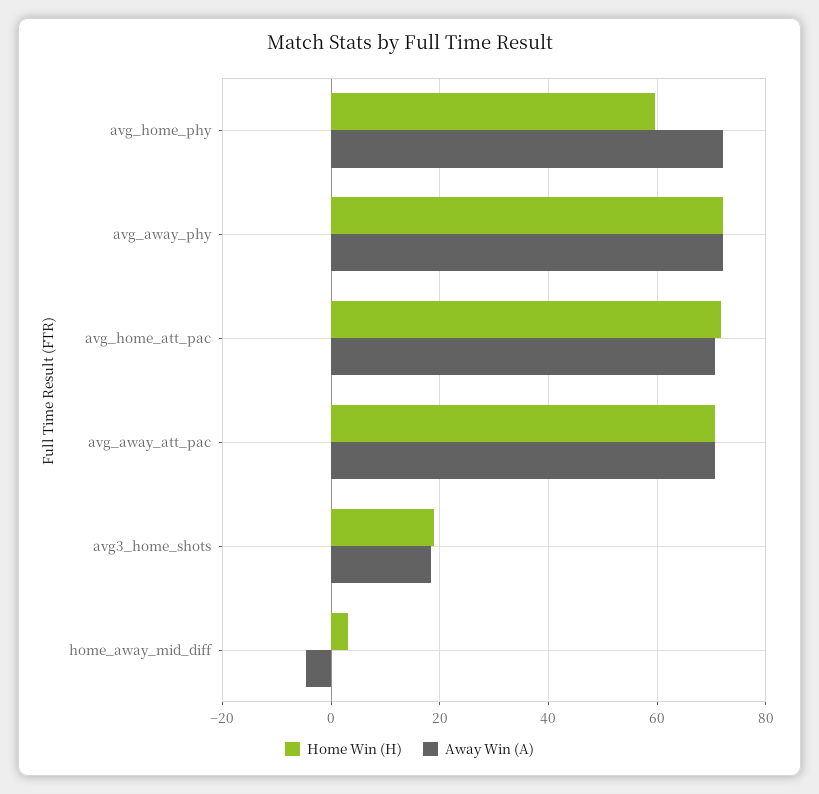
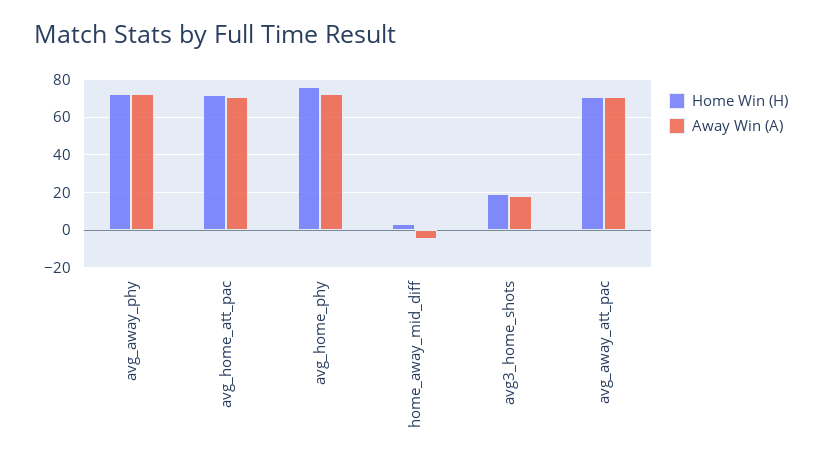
  {
    "Home Win (H)": {
-     "avg_home_phy": 60,
+     "avg_home_phy": 75,
      "avg_away_phy": 72,
      "avg_home_att_pac": 72,
      "avg_away_att_pac": 70,
      "avg3_home_shots": 20,
      "home_away_mid_diff": 4
    },
    "Away Win (A)": {
      "avg_home_phy": 72,
      "avg_away_phy": 72,
      "avg_home_att_pac": 70,
      "avg_away_att_pac": 70,
      "avg3_home_shots": 18,
      "home_away_mid_diff": -4
    }
  }

